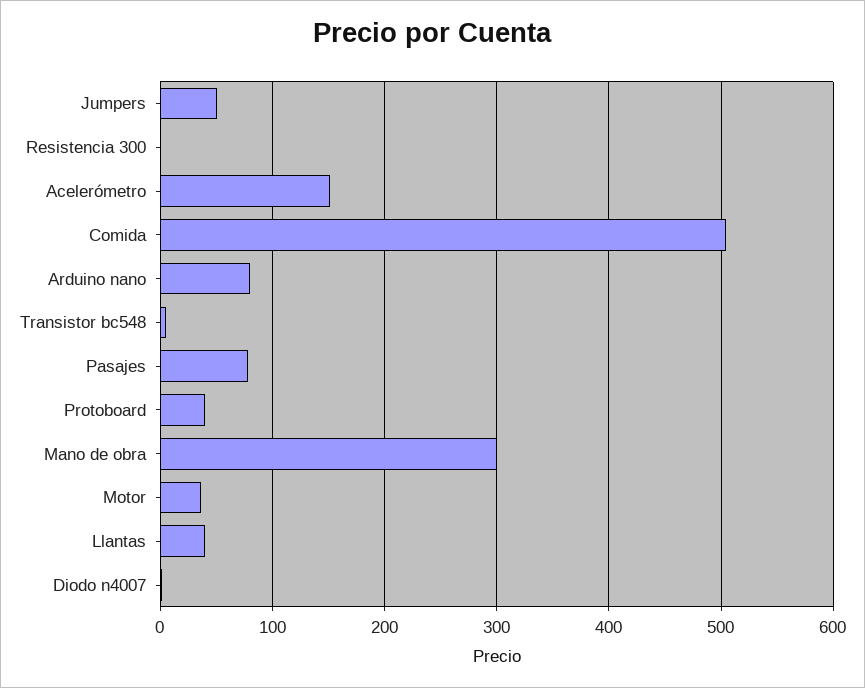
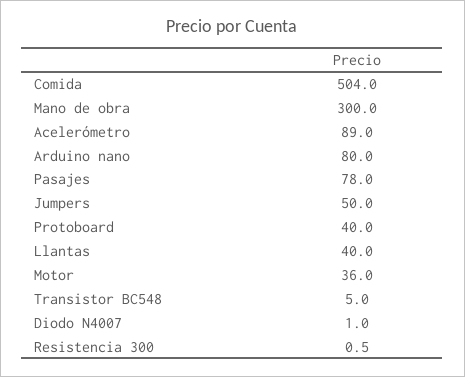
  {
    "Jumpers": 50,
    "Resistencia 300": 0.5,
-   "Acelerómetro": 150,
+   "Acelerómetro": 89,
    "Comida": 504,
    "Arduino nano": 80,
    "Transistor bc548": 5,
    "Pasajes": 78,
    "Protoboard": 40,
    "Mano de obra": 300,
    "Motor": 36,
    "Llantas": 40,
    "Diodo n4007": 1
  }

